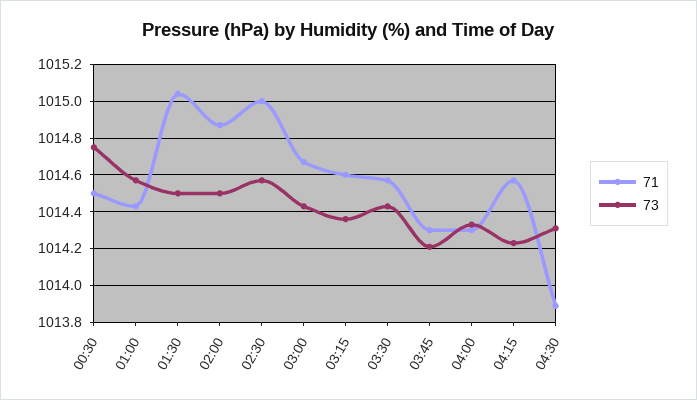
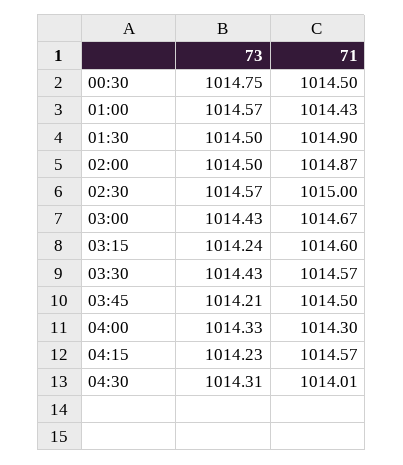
  {
    "71": {
      "00:30": 1014.5,
      "01:00": 1014.43,
-     "01:30": 1015.05,
+     "01:30": 1014.9,
      "02:00": 1014.87,
      "02:30": 1015,
      "03:00": 1014.67,
      "03:15": 1014.6,
      "03:30": 1014.57,
-     "03:45": 1014.3,
+     "03:45": 1014.5,
      "04:00": 1014.3,
      "04:15": 1014.57,
-     "04:30": 1013.9
+     "04:30": 1014.01
    },
    "73": {
      "00:30": 1014.75,
      "01:00": 1014.57,
      "01:30": 1014.5,
      "02:00": 1014.5,
      "02:30": 1014.57,
      "03:00": 1014.43,
-     "03:15": 1014.35,
+     "03:15": 1014.24,
      "03:30": 1014.43,
      "03:45": 1014.21,
      "04:00": 1014.33,
      "04:15": 1014.23,
      "04:30": 1014.31
    }
  }

